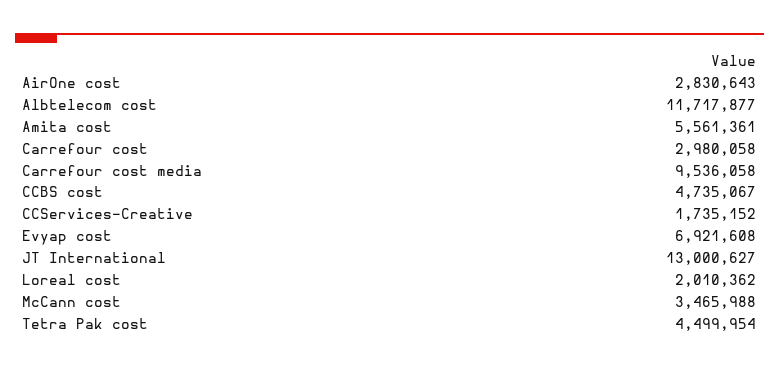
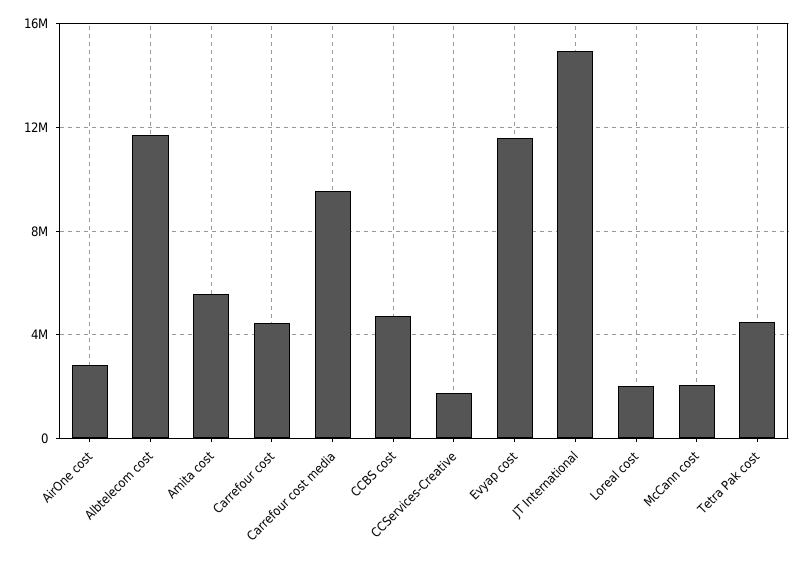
  {
    "AirOne cost": 2830643,
    "Albtelecom cost": 11717877,
    "Amita cost": 5561361,
-   "Carrefour cost": 2980058,
+   "Carrefour cost": 4500000,
    "Carrefour cost media": 9536058,
    "CCBS cost": 4735067,
    "CCServices-Creative": 1735152,
-   "Evyap cost": 6921608,
+   "Evyap cost": 11500000,
-   "JT International": 13000627,
+   "JT International": 15000000,
    "Loreal cost": 2010362,
-   "McCann cost": 3465988,
+   "McCann cost": 2000000,
    "Tetra Pak cost": 4499954
  }

